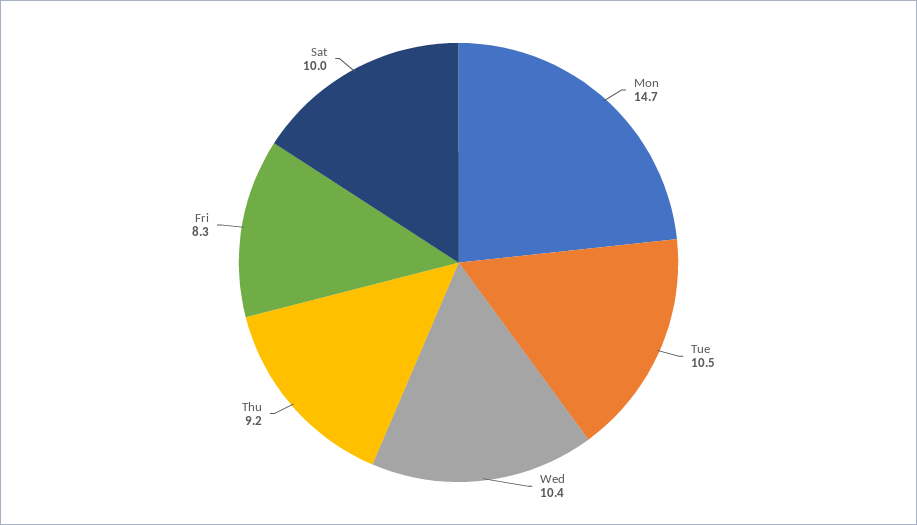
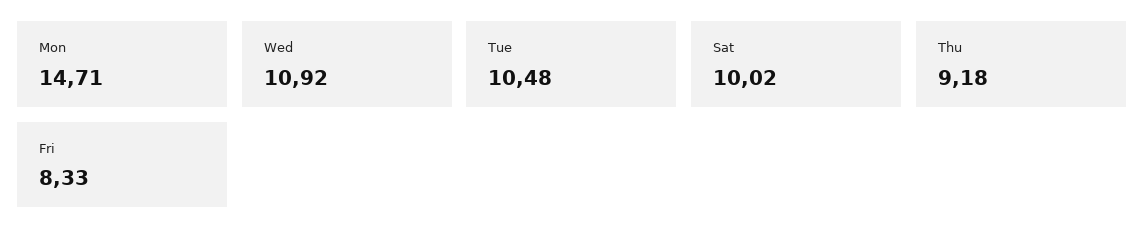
  {
    "Mon": 14.71,
    "Tue": 10.48,
-   "Wed": 10.4,
+   "Wed": 10.92,
    "Thu": 9.18,
    "Fri": 8.33,
    "Sat": 10.02
  }

